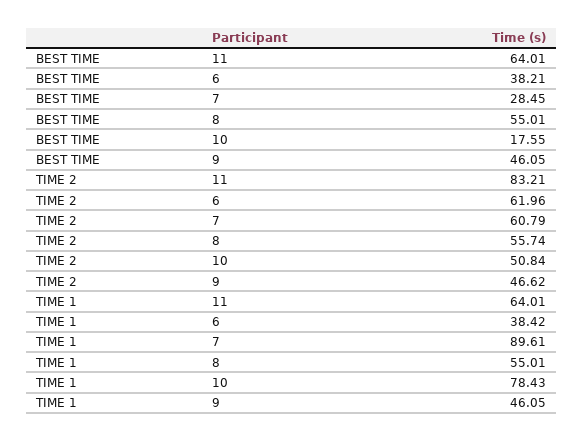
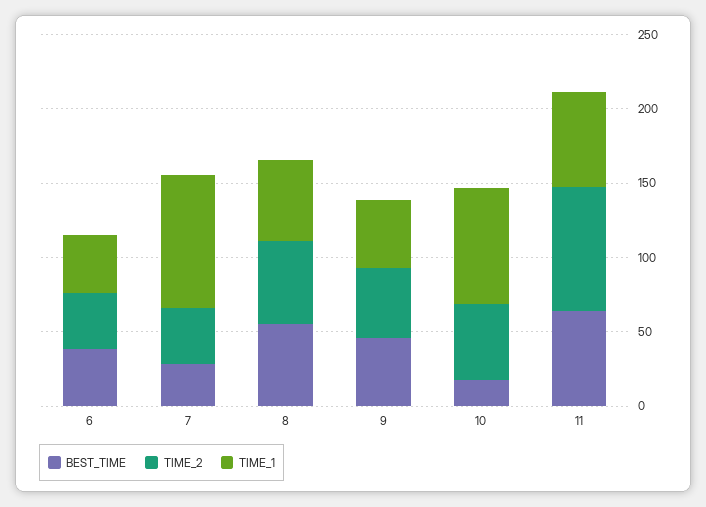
  {
    "BEST TIME": {
      "11": 64.01,
      "6": 38.21,
      "7": 28.45,
      "8": 55.01,
      "10": 17.55,
      "9": 46.05
    },
    "TIME 2": {
      "11": 83.21,
-     "6": 61.96,
+     "6": 40,
-     "7": 60.79,
+     "7": 40,
      "8": 55.74,
      "10": 50.84,
      "9": 46.62
    },
    "TIME 1": {
      "11": 64.01,
      "6": 38.42,
      "7": 89.61,
      "8": 55.01,
      "10": 78.43,
      "9": 46.05
    }
  }

